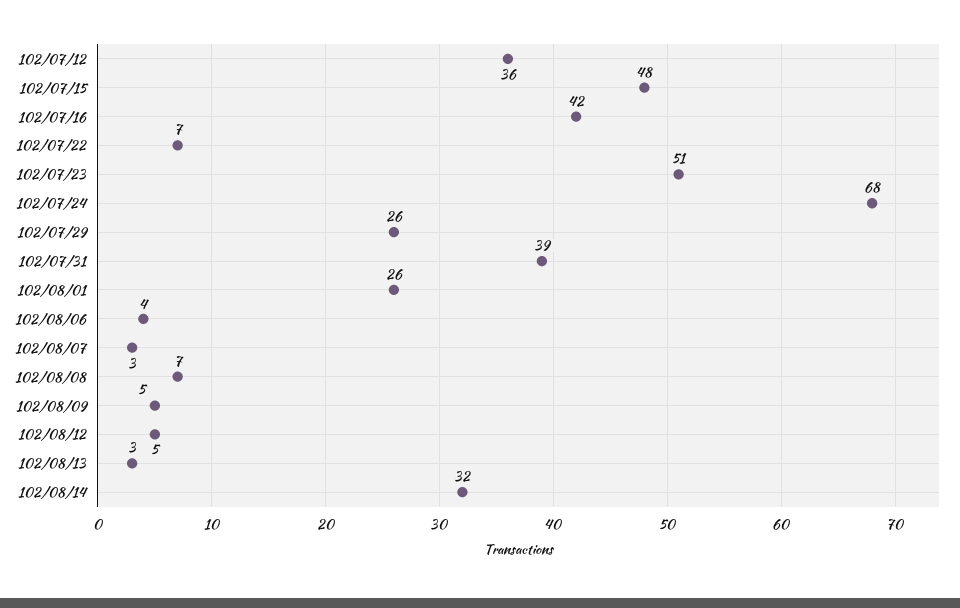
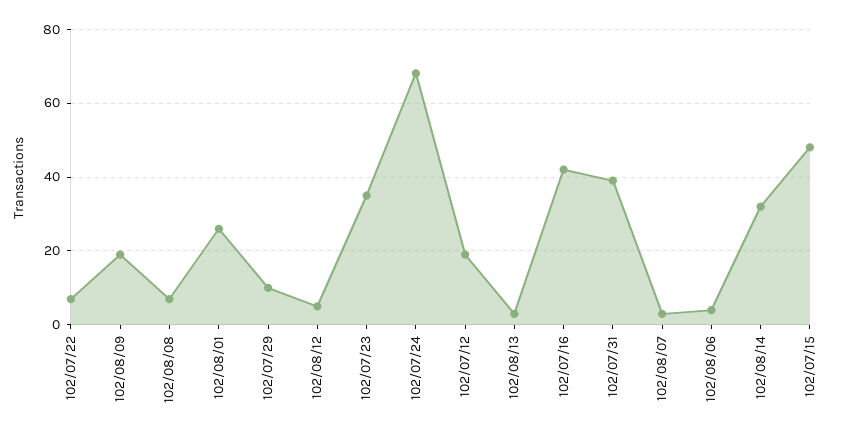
  {
-   "102/07/12": 36,
+   "102/07/12": 20,
    "102/07/15": 48,
    "102/07/16": 42,
    "102/07/22": 7,
-   "102/07/23": 51,
+   "102/07/23": 35,
    "102/07/24": 68,
-   "102/07/29": 26,
+   "102/07/29": 10,
    "102/07/31": 39,
    "102/08/01": 26,
    "102/08/06": 4,
    "102/08/07": 3,
    "102/08/08": 7,
-   "102/08/09": 5,
+   "102/08/09": 20,
    "102/08/12": 5,
    "102/08/13": 3,
    "102/08/14": 32
  }

